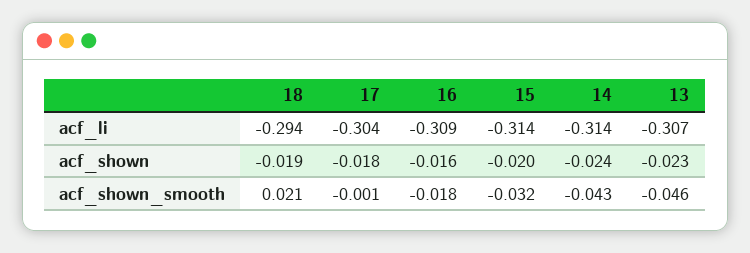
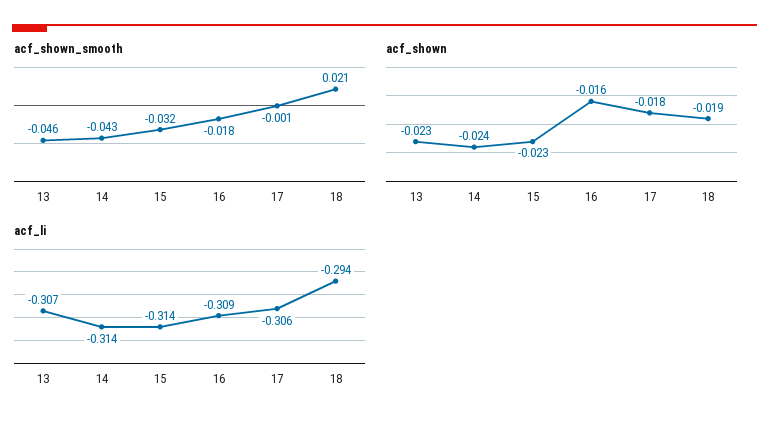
  {
    "acf_li": {
      "18": -0.294,
-     "17": -0.304,
+     "17": -0.306,
      "16": -0.309,
      "15": -0.314,
      "14": -0.314,
      "13": -0.307
    },
    "acf_shown": {
      "18": -0.019,
      "17": -0.018,
      "16": -0.016,
-     "15": -0.02,
+     "15": -0.023,
      "14": -0.024,
      "13": -0.023
    },
    "acf_shown_smooth": {
      "18": 0.021,
      "17": -0.001,
      "16": -0.018,
      "15": -0.032,
      "14": -0.043,
      "13": -0.046
    }
  }

